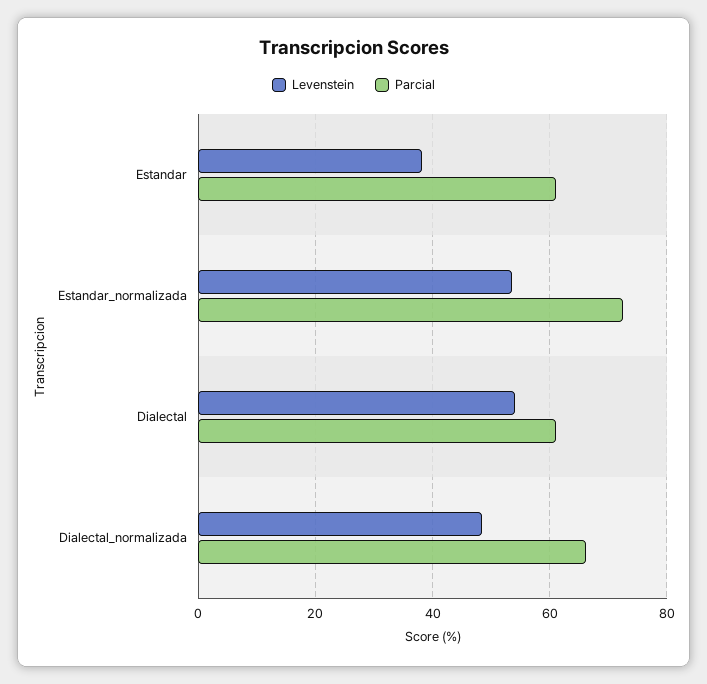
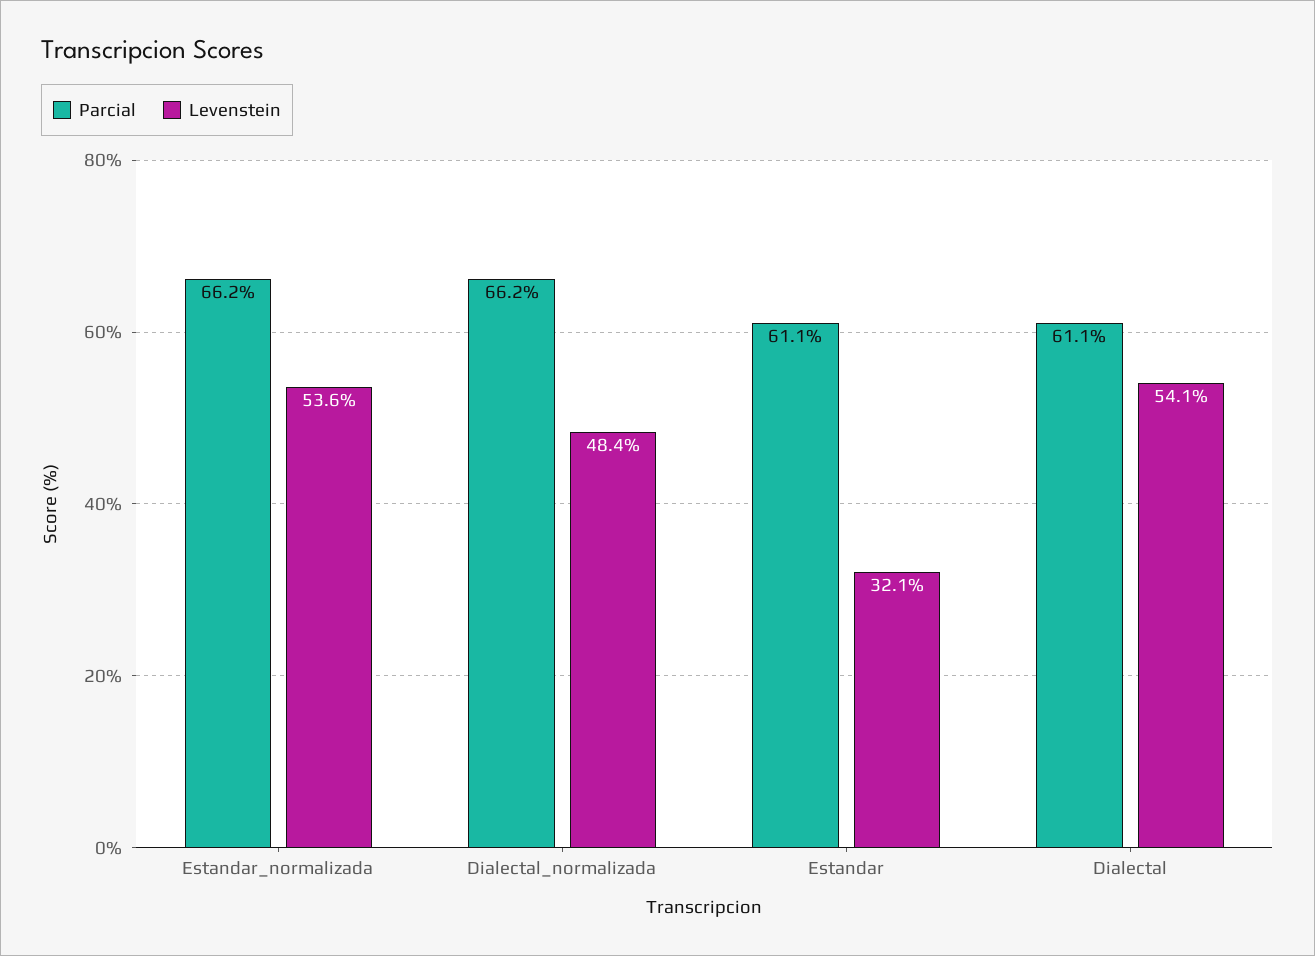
  {
    "Levenstein": {
-     "Estandar": 38,
+     "Estandar": 32.1,
      "Estandar_normalizada": 53.6,
      "Dialectal": 54.1,
      "Dialectal_normalizada": 48.4
    },
    "Parcial": {
      "Estandar": 61.1,
-     "Estandar_normalizada": 72,
+     "Estandar_normalizada": 66.2,
      "Dialectal": 61.1,
      "Dialectal_normalizada": 66.2
    }
  }

